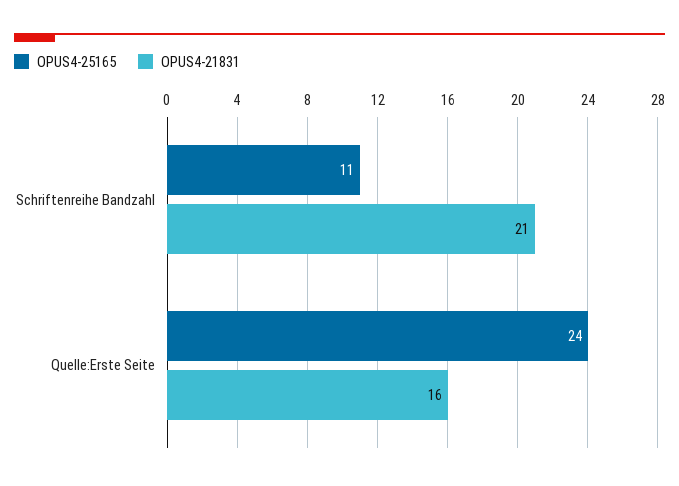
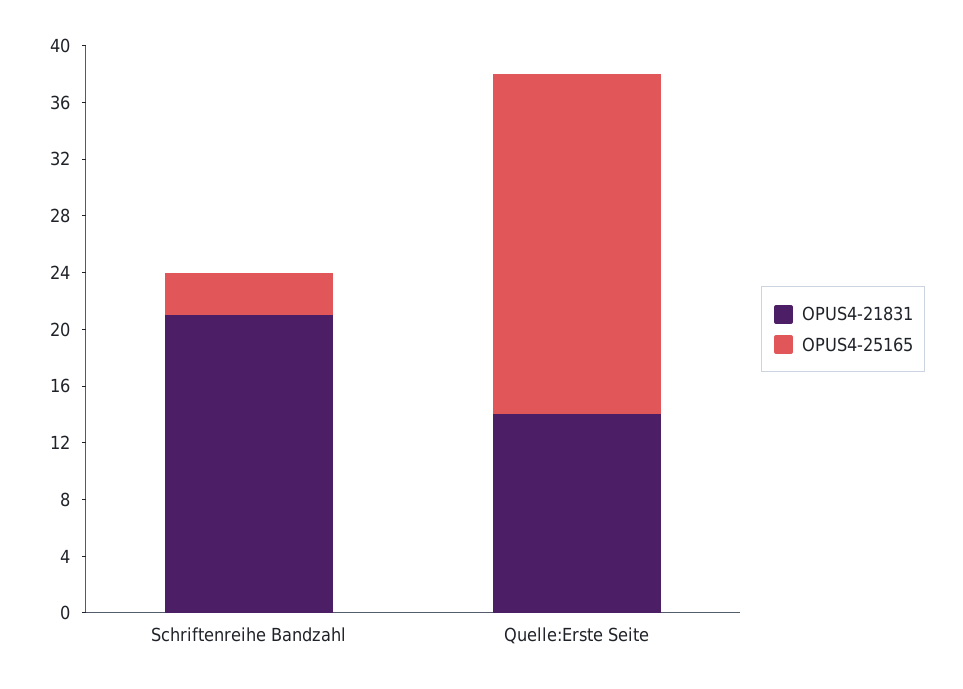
  {
    "OPUS4-25165": {
-     "Schriftenreihe Bandzahl": 11,
+     "Schriftenreihe Bandzahl": 3,
      "Quelle:Erste Seite": 24
    },
    "OPUS4-21831": {
      "Schriftenreihe Bandzahl": 21,
-     "Quelle:Erste Seite": 16
+     "Quelle:Erste Seite": 14
    }
  }

